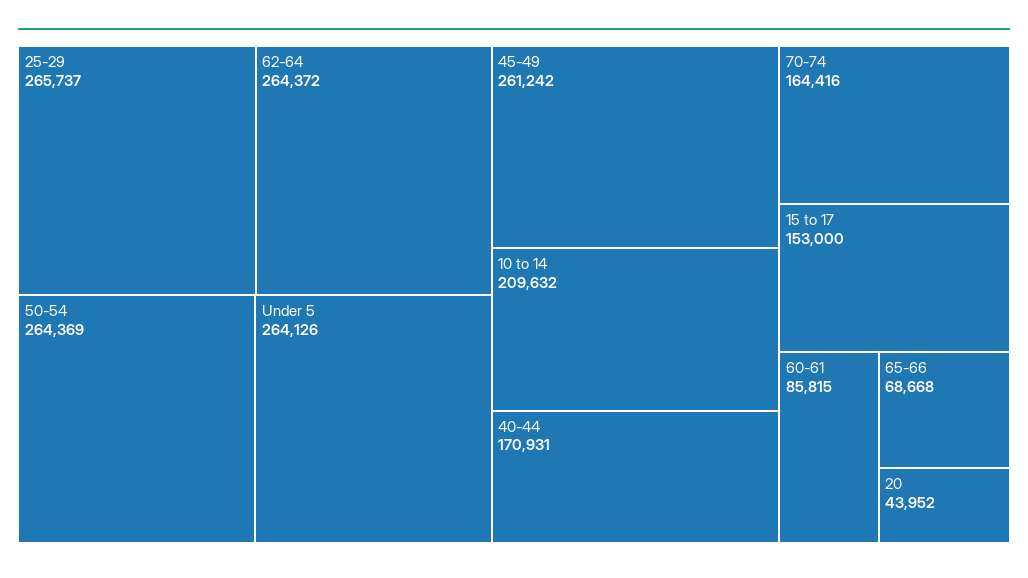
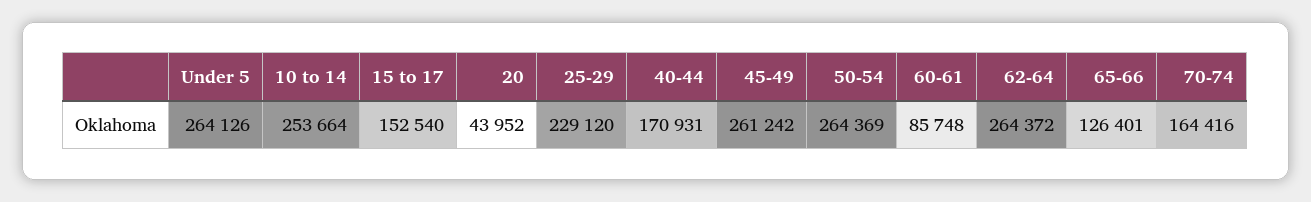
  {
-   "25-29": 265737,
+   "25-29": 229120,
    "62-64": 264372,
    "50-54": 264369,
    "Under 5": 264126,
    "45-49": 261242,
-   "10 to 14": 209632,
+   "10 to 14": 253664,
    "40-44": 170931,
    "70-74": 164416,
-   "15 to 17": 153000,
+   "15 to 17": 152540,
-   "60-61": 85815,
+   "60-61": 85748,
-   "65-66": 68668,
+   "65-66": 126401,
    "20": 43952
  }

